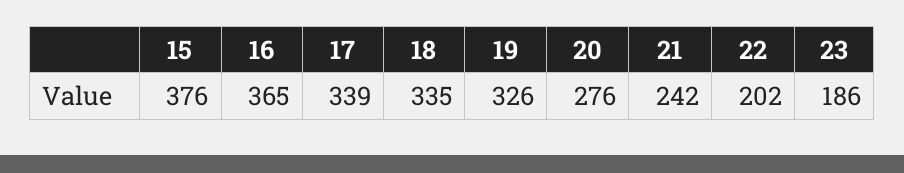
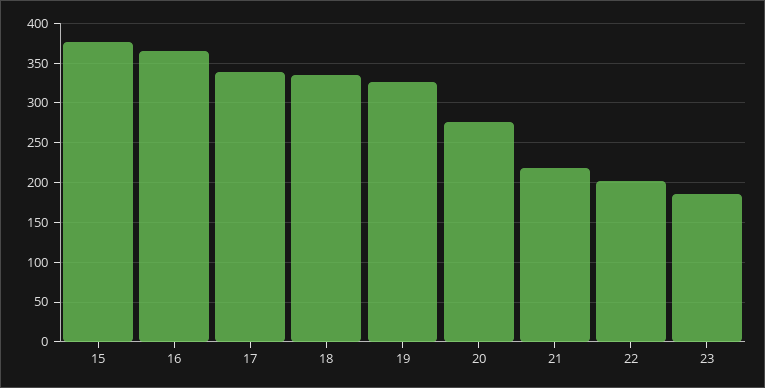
  {
    "15": 376,
    "16": 365,
    "17": 339,
    "18": 335,
    "19": 326,
    "20": 276,
-   "21": 242,
+   "21": 220,
    "22": 202,
    "23": 186
  }

